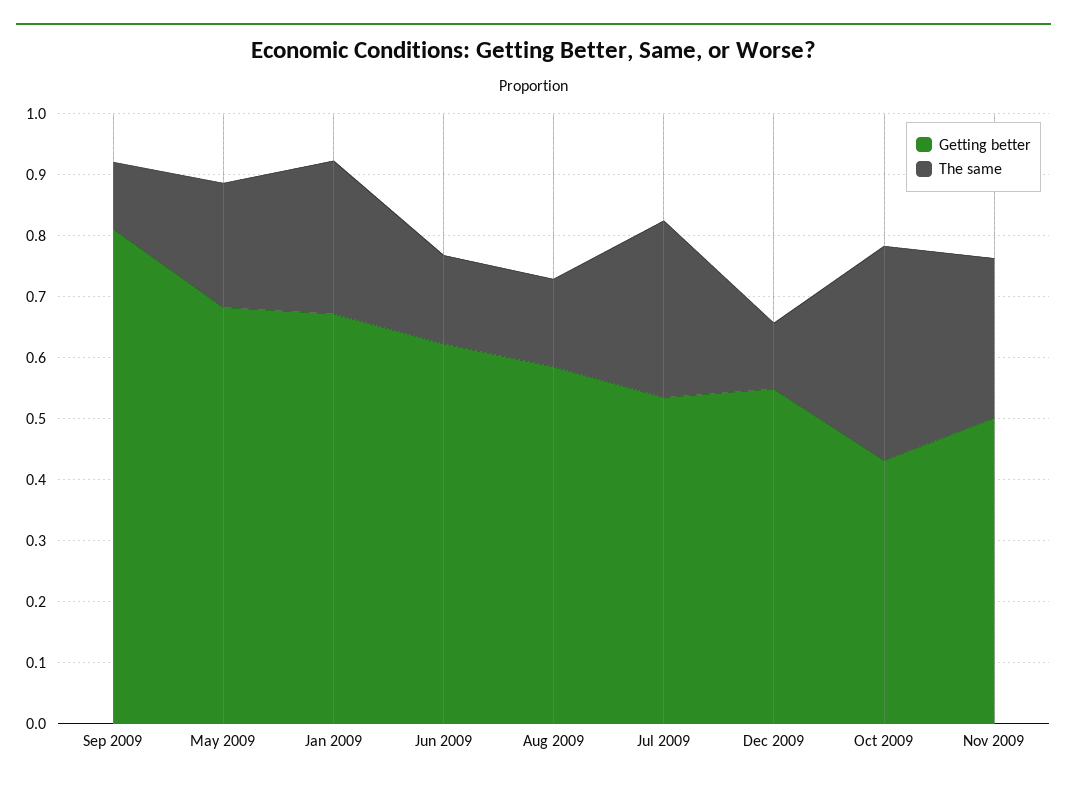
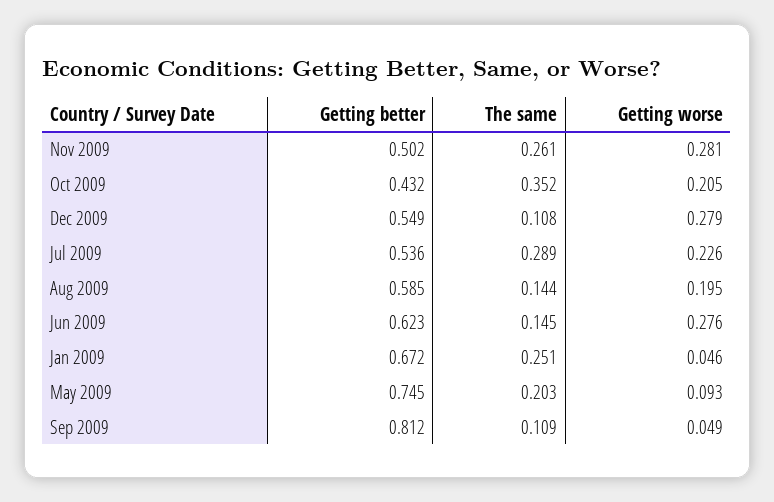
  {
    "Getting better": {
      "Sep 2009": 0.812,
-     "May 2009": 0.68,
+     "May 2009": 0.745,
      "Jan 2009": 0.672,
      "Jun 2009": 0.623,
      "Aug 2009": 0.585,
      "Jul 2009": 0.536,
      "Dec 2009": 0.549,
      "Oct 2009": 0.432,
      "Nov 2009": 0.502
    },
    "The same": {
      "Sep 2009": 0.109,
      "May 2009": 0.203,
      "Jan 2009": 0.251,
      "Jun 2009": 0.145,
      "Aug 2009": 0.144,
      "Jul 2009": 0.289,
      "Dec 2009": 0.108,
      "Oct 2009": 0.352,
      "Nov 2009": 0.261
-   }
+   },
+   "Getting worse": {
+     "Nov 2009": 0.281,
+     "Oct 2009": 0.205,
+     "Dec 2009": 0.279,
+     "Jul 2009": 0.226,
+     "Aug 2009": 0.195,
+     "Jun 2009": 0.276,
+     "Jan 2009": 0.046,
+     "May 2009": 0.093,
+     "Sep 2009": 0.049
+   }
  }

